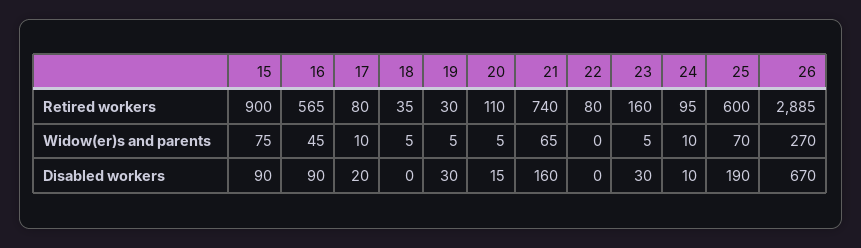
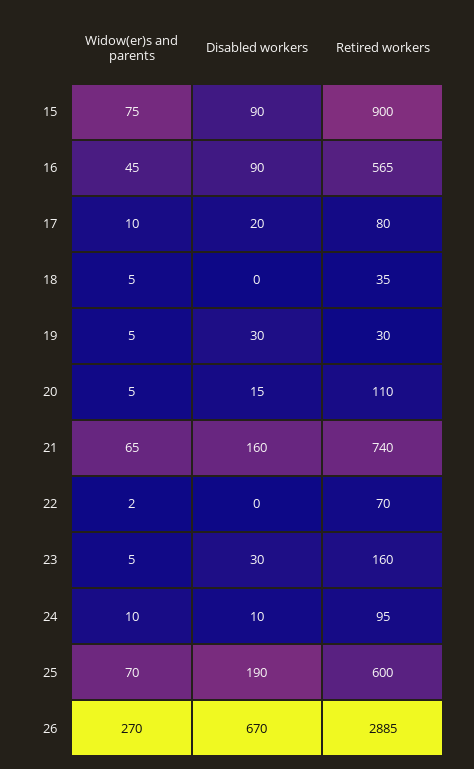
  {
    "15": {
      "Retired workers": 900,
      "Widow(er)s and parents": 75,
      "Disabled workers": 90
    },
    "16": {
      "Retired workers": 565,
      "Widow(er)s and parents": 45,
      "Disabled workers": 90
    },
    "17": {
      "Retired workers": 80,
      "Widow(er)s and parents": 10,
      "Disabled workers": 20
    },
    "18": {
      "Retired workers": 35,
      "Widow(er)s and parents": 5,
      "Disabled workers": 0
    },
    "19": {
      "Retired workers": 30,
      "Widow(er)s and parents": 5,
      "Disabled workers": 30
    },
    "20": {
      "Retired workers": 110,
      "Widow(er)s and parents": 5,
      "Disabled workers": 15
    },
    "21": {
      "Retired workers": 740,
      "Widow(er)s and parents": 65,
      "Disabled workers": 160
    },
    "22": {
-     "Retired workers": 80,
+     "Retired workers": 70,
-     "Widow(er)s and parents": 0,
+     "Widow(er)s and parents": 2,
      "Disabled workers": 0
    },
    "23": {
      "Retired workers": 160,
      "Widow(er)s and parents": 5,
      "Disabled workers": 30
    },
    "24": {
      "Retired workers": 95,
      "Widow(er)s and parents": 10,
      "Disabled workers": 10
    },
    "25": {
      "Retired workers": 600,
      "Widow(er)s and parents": 70,
      "Disabled workers": 190
    },
    "26": {
      "Retired workers": 2885,
      "Widow(er)s and parents": 270,
      "Disabled workers": 670
    }
  }

